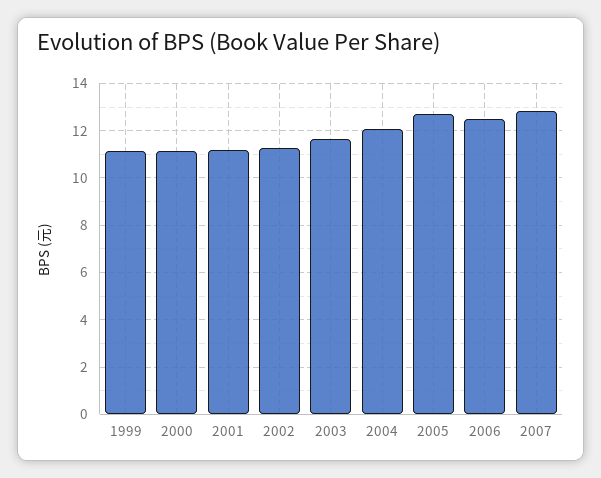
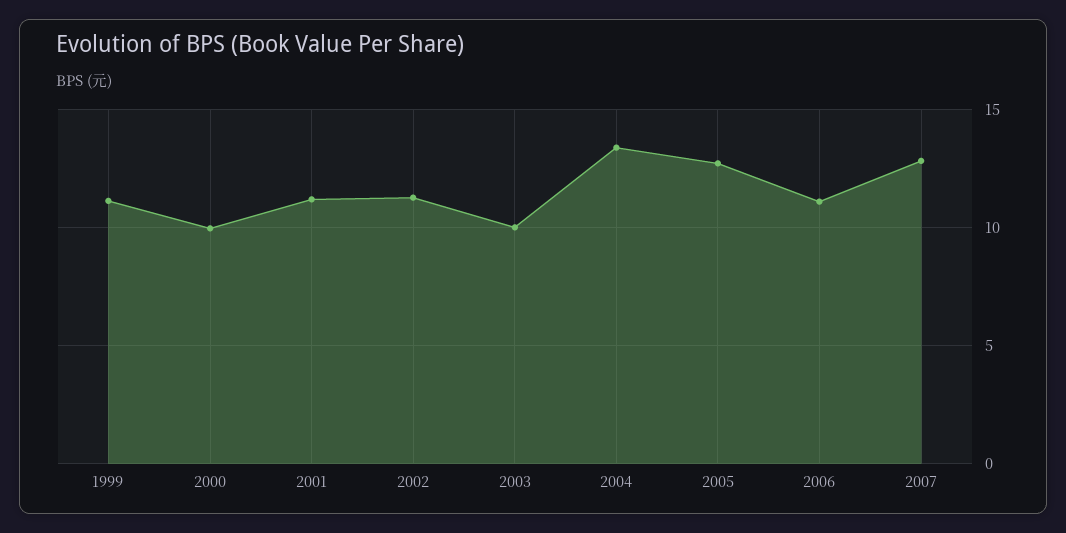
  {
    "1999": 11,
-   "2000": 11,
+   "2000": 10,
    "2001": 11,
    "2002": 11.5,
-   "2003": 11.5,
+   "2003": 10,
-   "2004": 12,
+   "2004": 13.5,
    "2005": 12.5,
-   "2006": 12.5,
+   "2006": 11,
    "2007": 13
  }

